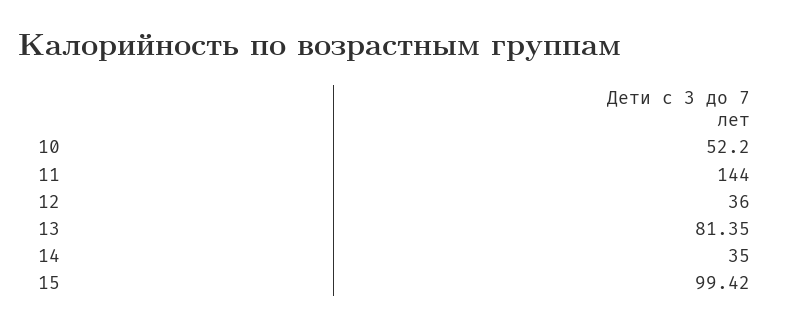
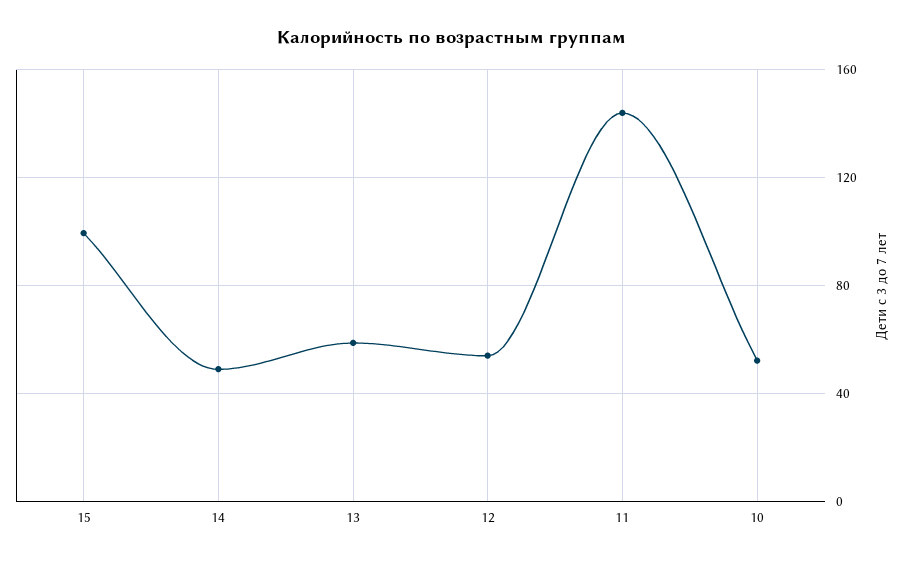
  {
    "10": 52.2,
    "11": 144,
-   "12": 36,
+   "12": 55,
-   "13": 81.35,
+   "13": 60,
-   "14": 35,
+   "14": 50,
    "15": 99.42
  }

